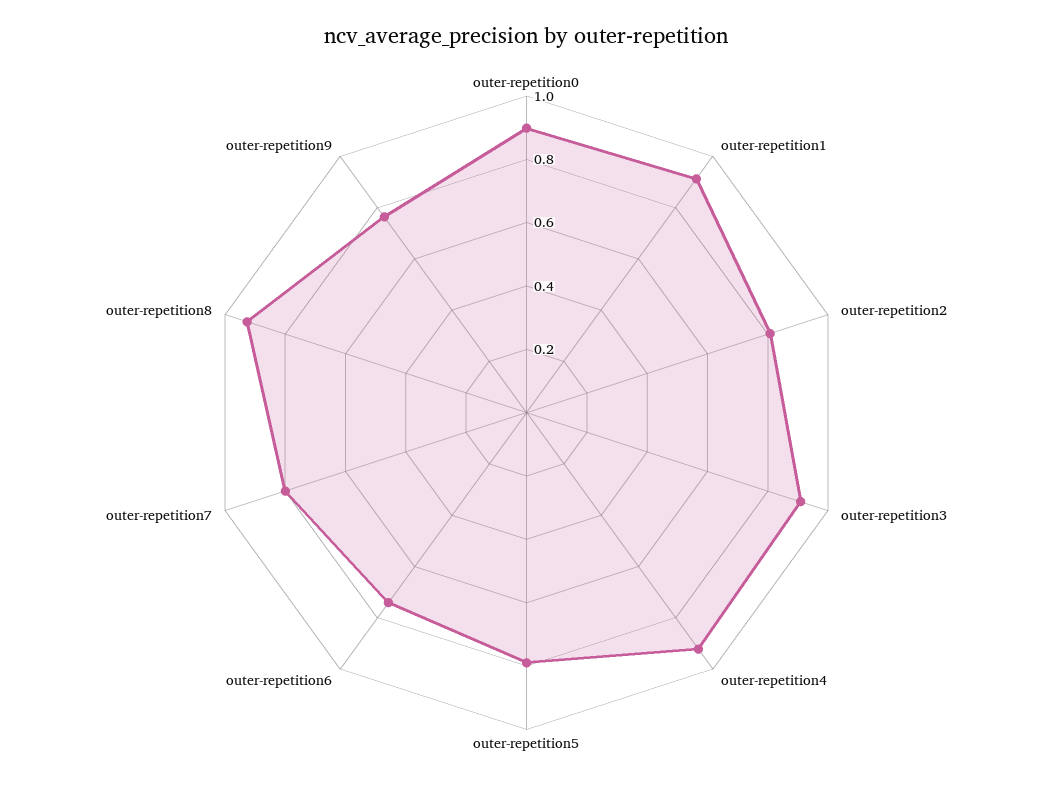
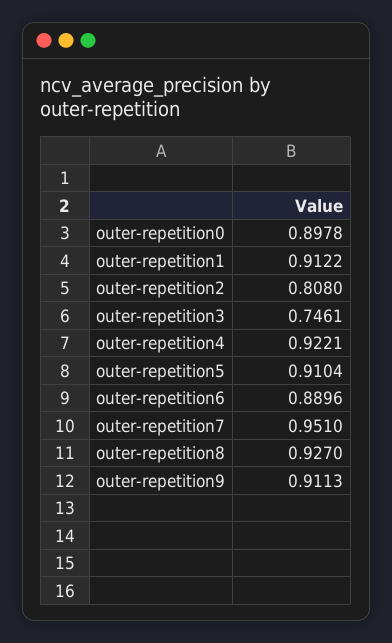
  {
    "outer-repetition0": 0.8978,
    "outer-repetition1": 0.9122,
    "outer-repetition2": 0.808,
-   "outer-repetition3": 0.9,
+   "outer-repetition3": 0.7461,
    "outer-repetition4": 0.9221,
-   "outer-repetition5": 0.8,
+   "outer-repetition5": 0.9104,
-   "outer-repetition6": 0.75,
+   "outer-repetition6": 0.8896,
-   "outer-repetition7": 0.8,
+   "outer-repetition7": 0.951,
    "outer-repetition8": 0.927,
-   "outer-repetition9": 0.75
+   "outer-repetition9": 0.9113
  }

